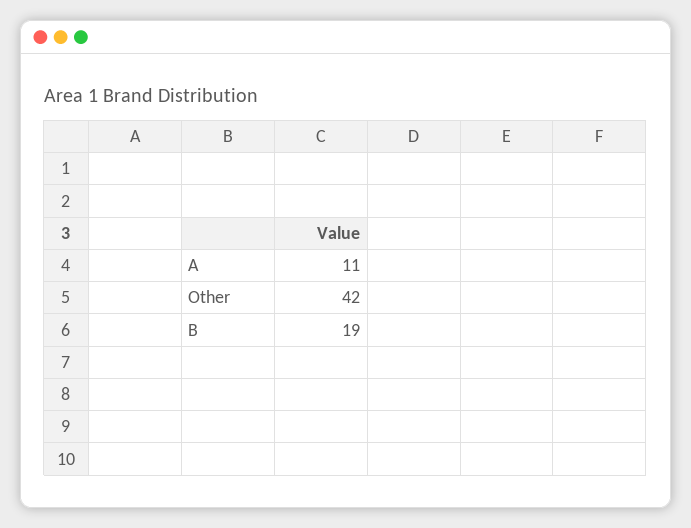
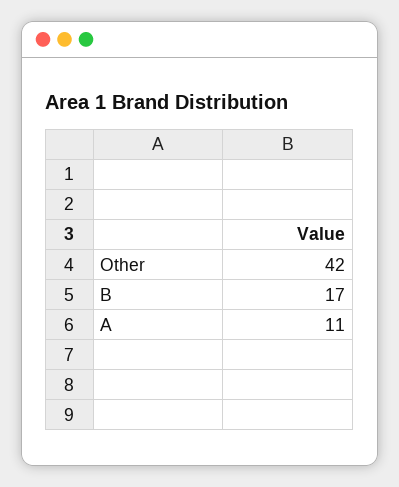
  {
    "A": 11,
    "Other": 42,
-   "B": 19
+   "B": 17
  }

